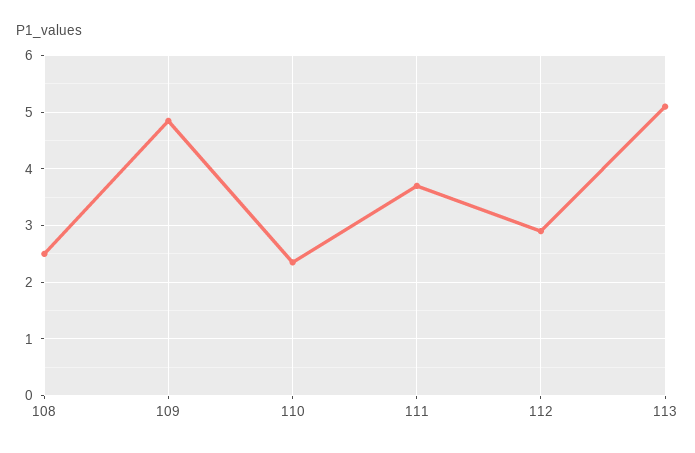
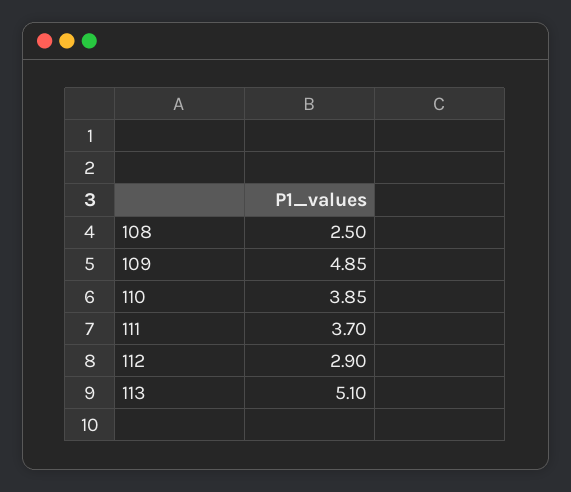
  {
    "108": 2.5,
    "109": 4.85,
-   "110": 2.4,
+   "110": 3.85,
    "111": 3.7,
    "112": 2.9,
    "113": 5.1
  }

